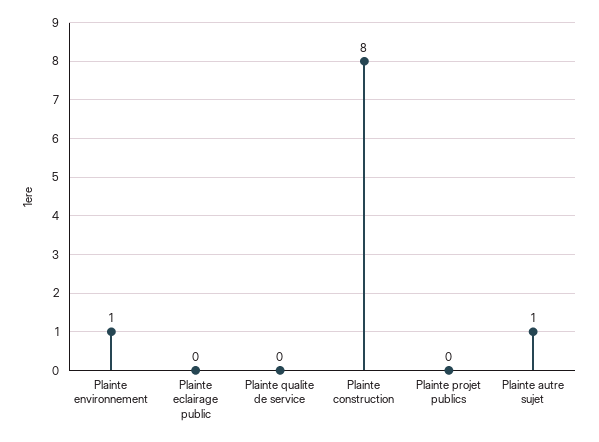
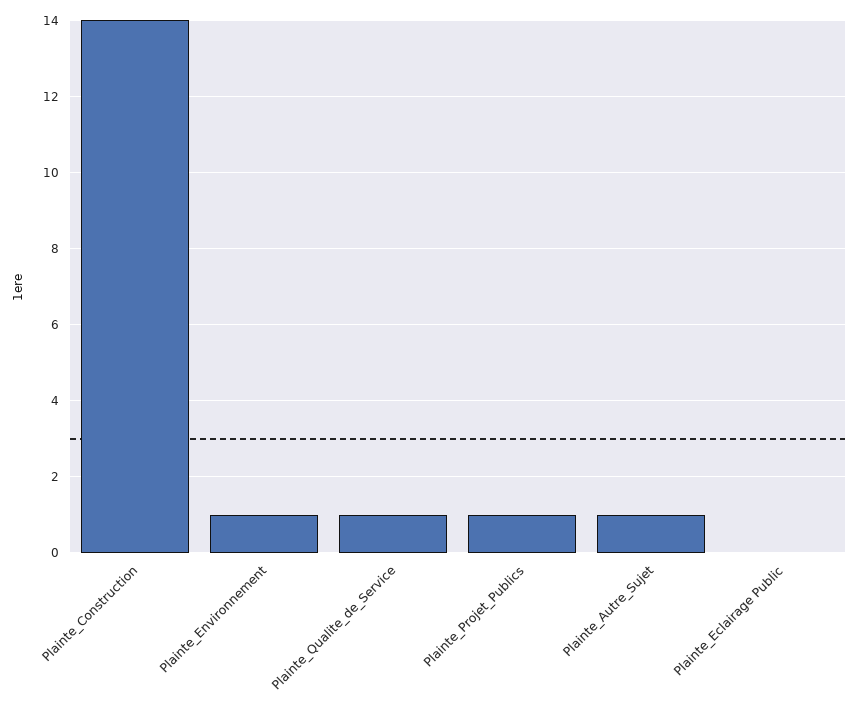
  {
    "Plainte environnement": 1,
    "Plainte eclairage public": 0,
-   "Plainte qualite de service": 0,
+   "Plainte qualite de service": 1,
-   "Plainte construction": 8,
+   "Plainte construction": 14,
-   "Plainte projet publics": 0,
+   "Plainte projet publics": 1,
    "Plainte autre sujet": 1
  }

